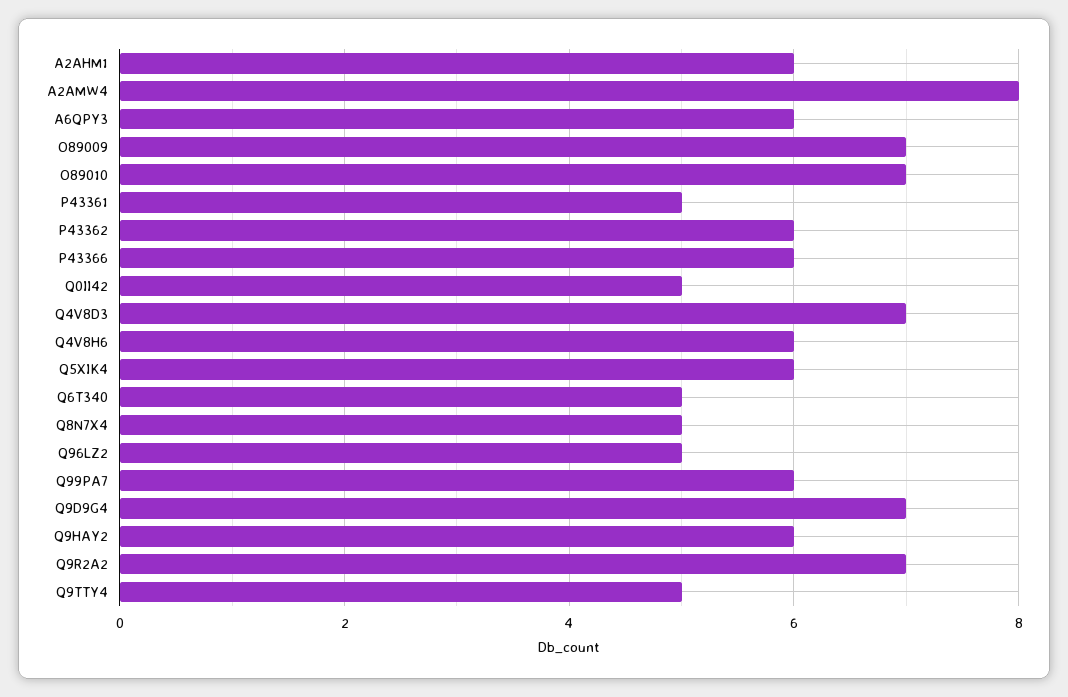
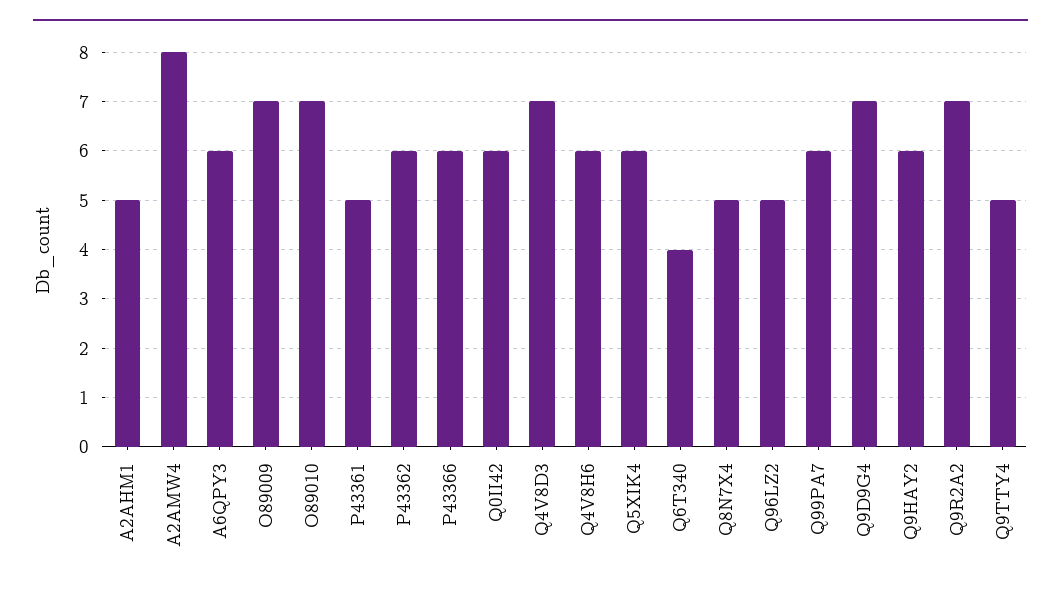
  {
-   "A2AHM1": 6,
+   "A2AHM1": 5,
    "A2AMW4": 8,
    "A6QPY3": 6,
    "O89009": 7,
    "O89010": 7,
    "P43361": 5,
    "P43362": 6,
    "P43366": 6,
-   "Q0II42": 5,
+   "Q0II42": 6,
    "Q4V8D3": 7,
    "Q4V8H6": 6,
    "Q5XIK4": 6,
-   "Q6T340": 5,
+   "Q6T340": 4,
    "Q8N7X4": 5,
    "Q96LZ2": 5,
    "Q99PA7": 6,
    "Q9D9G4": 7,
    "Q9HAY2": 6,
    "Q9R2A2": 7,
    "Q9TTY4": 5
  }

